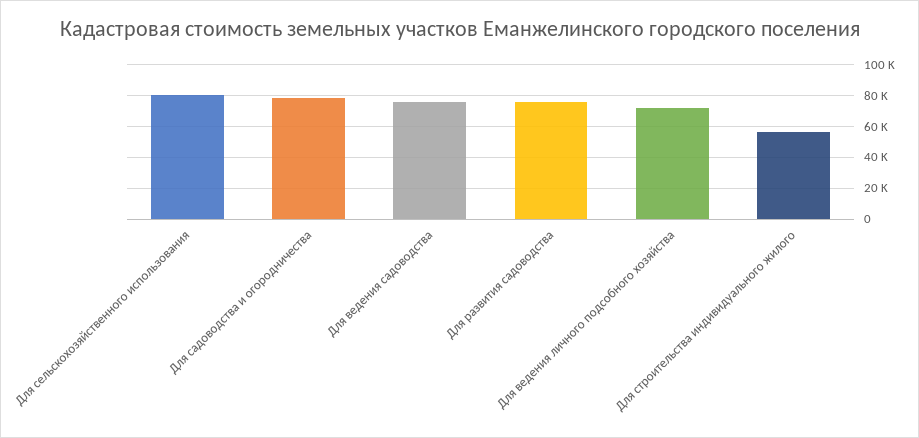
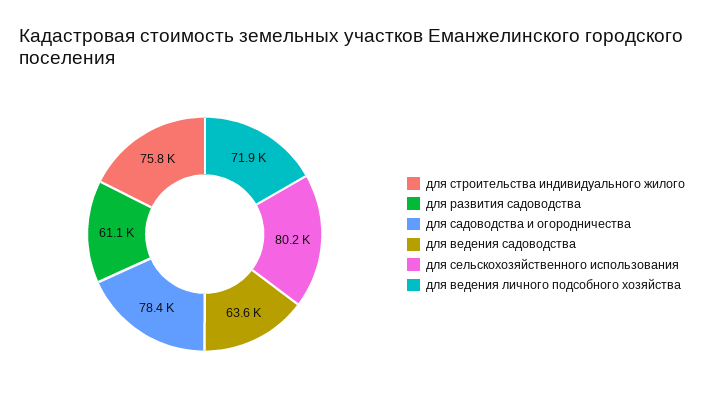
  {
    "Для сельскохозяйственного использования": 80200,
    "Для садоводства и огородничества": 78400,
-   "Для ведения садоводства": 75000,
+   "Для ведения садоводства": 63600,
-   "Для развития садоводства": 75000,
+   "Для развития садоводства": 61100,
    "Для ведения личного подсобного хозяйства": 71900,
-   "Для строительства индивидуального жилого": 55000
+   "Для строительства индивидуального жилого": 75800
  }

